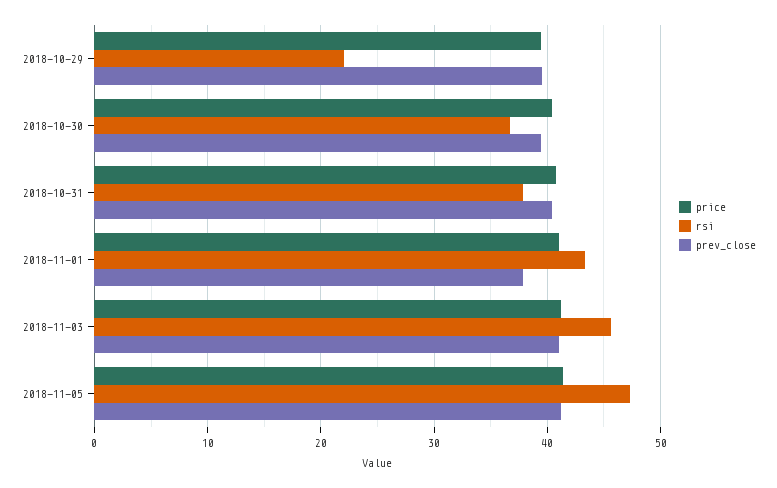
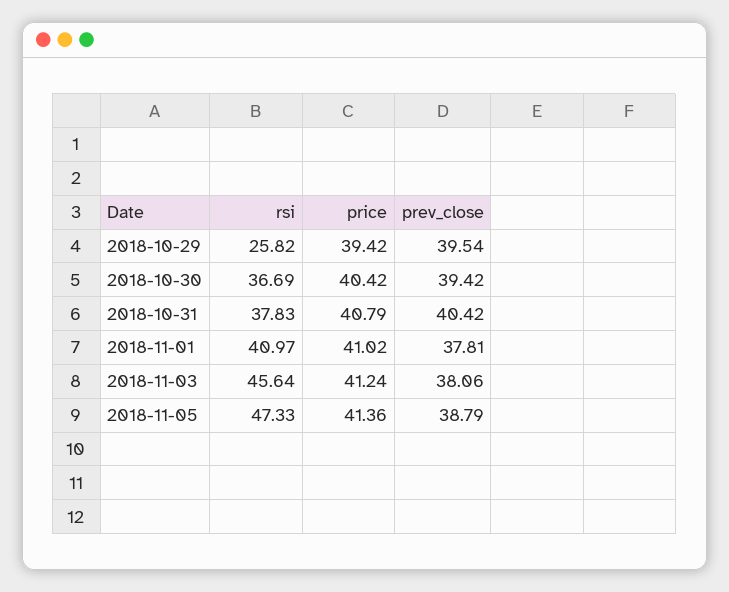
  {
    "price": {
      "2018-10-29": 39.42,
      "2018-10-30": 40.42,
      "2018-10-31": 40.79,
      "2018-11-01": 41.02,
      "2018-11-03": 41.24,
      "2018-11-05": 41.36
    },
    "rsi": {
-     "2018-10-29": 22,
+     "2018-10-29": 25.82,
      "2018-10-30": 36.69,
      "2018-10-31": 37.83,
-     "2018-11-01": 43,
+     "2018-11-01": 40.97,
      "2018-11-03": 45.64,
      "2018-11-05": 47.33
    },
    "prev_close": {
      "2018-10-29": 39.54,
      "2018-10-30": 39.42,
      "2018-10-31": 40.42,
      "2018-11-01": 37.81,
-     "2018-11-03": 41,
+     "2018-11-03": 38.06,
-     "2018-11-05": 41
+     "2018-11-05": 38.79
    }
  }

